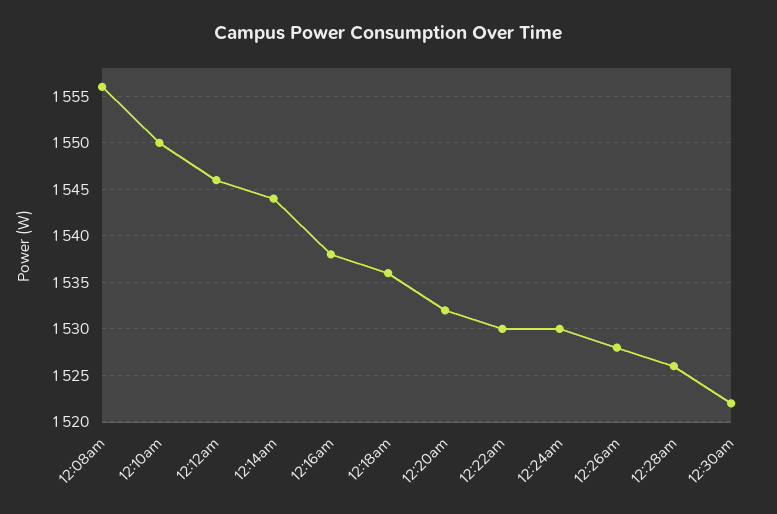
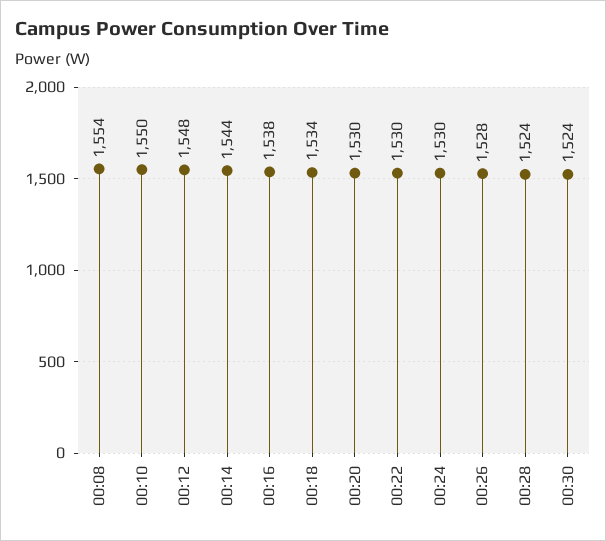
  {
-   "12:08am": 1556,
+   "12:08am": 1554,
    "12:10am": 1550,
-   "12:12am": 1546,
+   "12:12am": 1548,
    "12:14am": 1544,
    "12:16am": 1538,
-   "12:18am": 1536,
+   "12:18am": 1534,
-   "12:20am": 1532,
+   "12:20am": 1530,
    "12:22am": 1530,
    "12:24am": 1530,
    "12:26am": 1528,
-   "12:28am": 1526,
+   "12:28am": 1524,
-   "12:30am": 1522
+   "12:30am": 1524
  }

